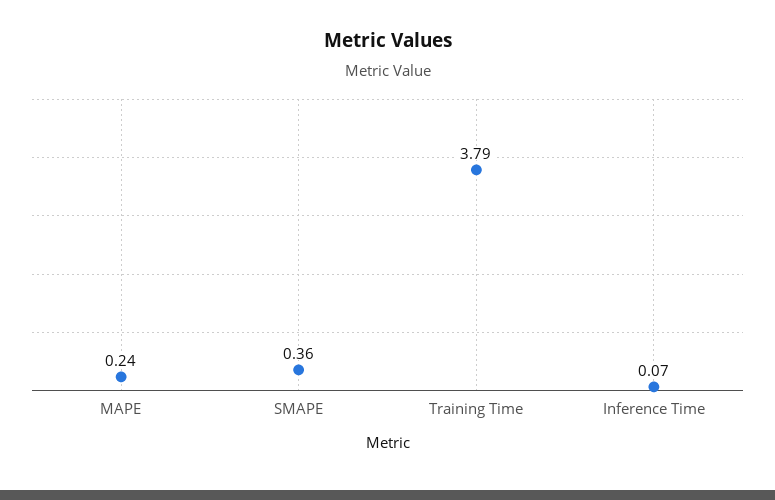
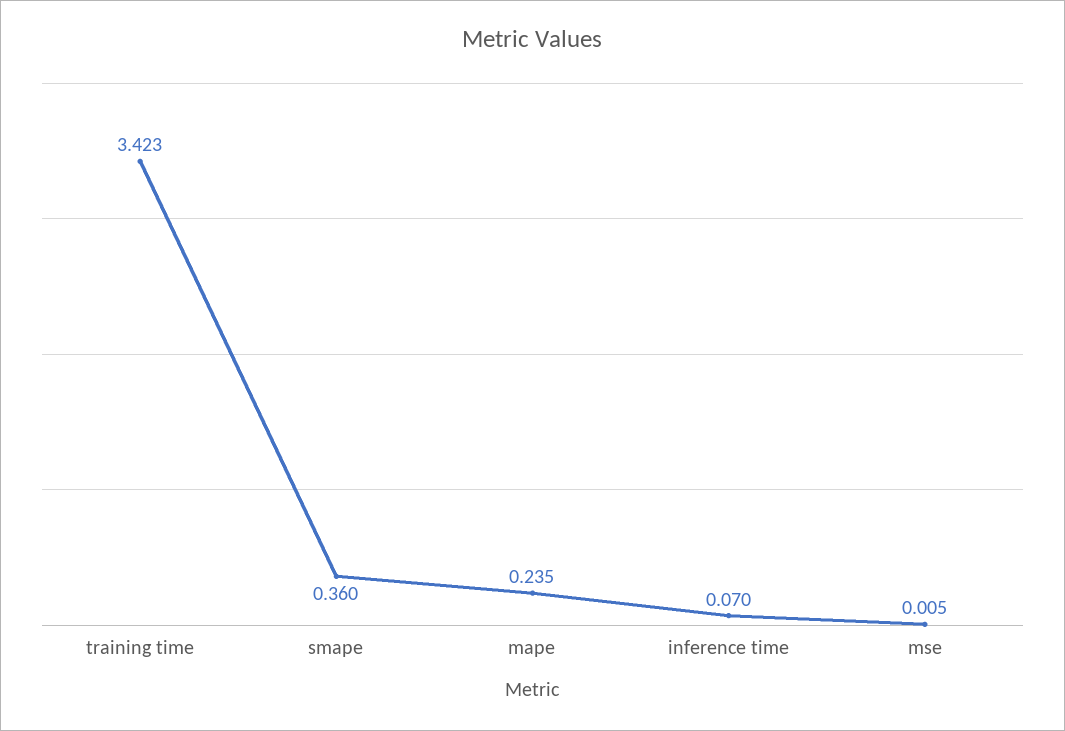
  {
    "MAPE": 0.235,
    "SMAPE": 0.36,
-   "Training Time": 3.79,
+   "Training Time": 3.423,
-   "Inference Time": 0.07
+   "Inference Time": 0.07,
+   "mse": 0.005
  }

